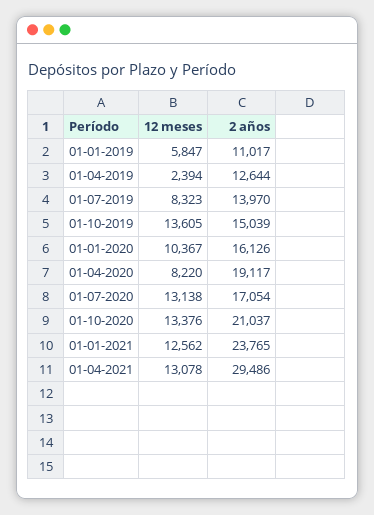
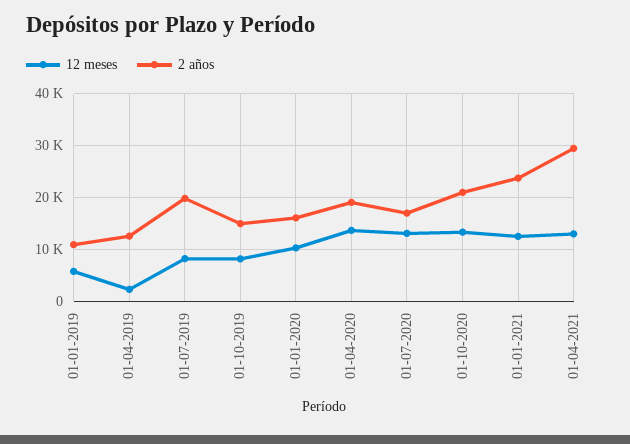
  {
    "12 meses": {
      "01-01-2019": 5847,
      "01-04-2019": 2394,
      "01-07-2019": 8323,
-     "01-10-2019": 13605,
+     "01-10-2019": 8000,
      "01-01-2020": 10367,
-     "01-04-2020": 8220,
+     "01-04-2020": 14000,
      "01-07-2020": 13138,
      "01-10-2020": 13376,
      "01-01-2021": 12562,
      "01-04-2021": 13078
    },
    "2 años": {
      "01-01-2019": 11017,
      "01-04-2019": 12644,
-     "01-07-2019": 13970,
+     "01-07-2019": 20000,
      "01-10-2019": 15039,
      "01-01-2020": 16126,
      "01-04-2020": 19117,
      "01-07-2020": 17054,
      "01-10-2020": 21037,
      "01-01-2021": 23765,
      "01-04-2021": 29486
    }
  }

